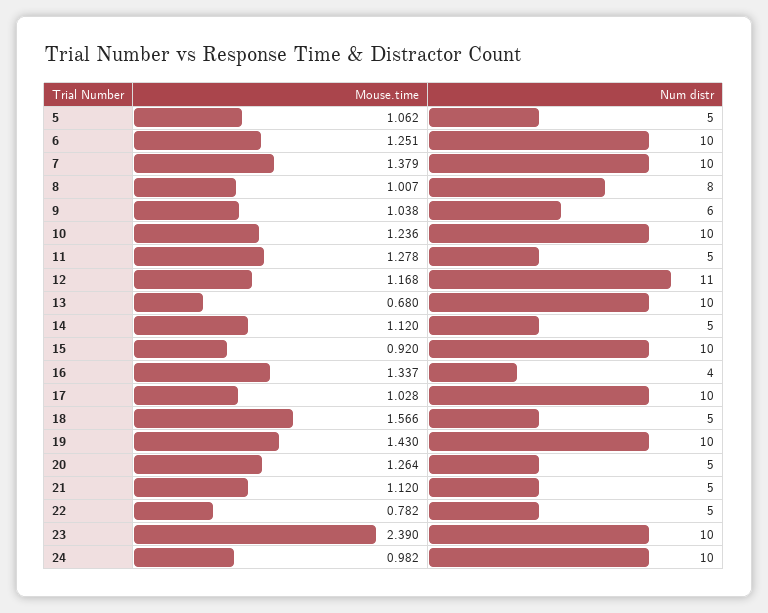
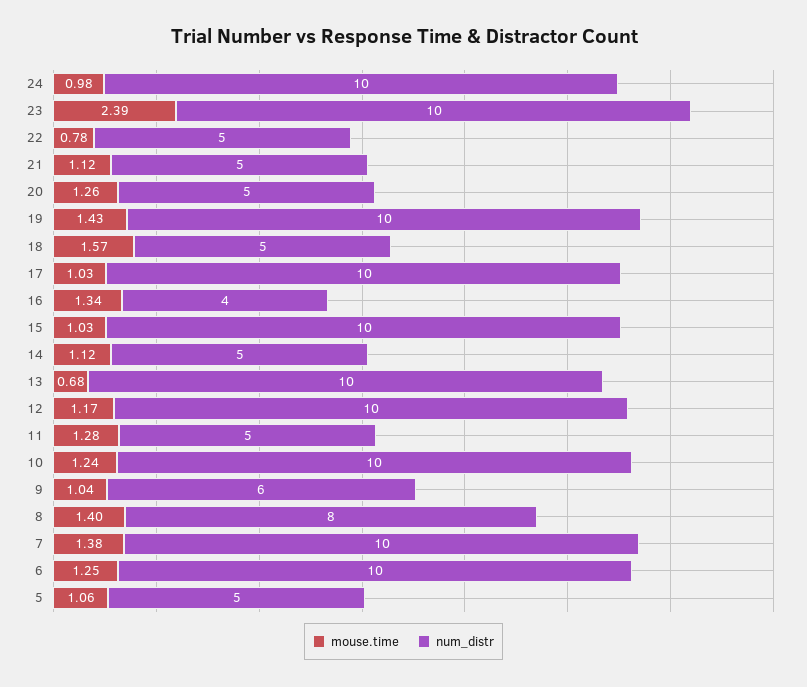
  {
    "Mouse.time": {
      "5": 1.062,
      "6": 1.251,
      "7": 1.379,
-     "8": 1.007,
+     "8": 1.4,
      "9": 1.038,
      "10": 1.236,
      "11": 1.278,
      "12": 1.168,
      "13": 0.68,
      "14": 1.12,
-     "15": 0.92,
+     "15": 1.03,
      "16": 1.337,
      "17": 1.028,
      "18": 1.566,
      "19": 1.43,
      "20": 1.264,
      "21": 1.12,
      "22": 0.782,
      "23": 2.39,
      "24": 0.982
    },
    "Num distr": {
      "5": 5,
      "6": 10,
      "7": 10,
      "8": 8,
      "9": 6,
      "10": 10,
      "11": 5,
-     "12": 11,
+     "12": 10,
      "13": 10,
      "14": 5,
      "15": 10,
      "16": 4,
      "17": 10,
      "18": 5,
      "19": 10,
      "20": 5,
      "21": 5,
      "22": 5,
      "23": 10,
      "24": 10
    }
  }

